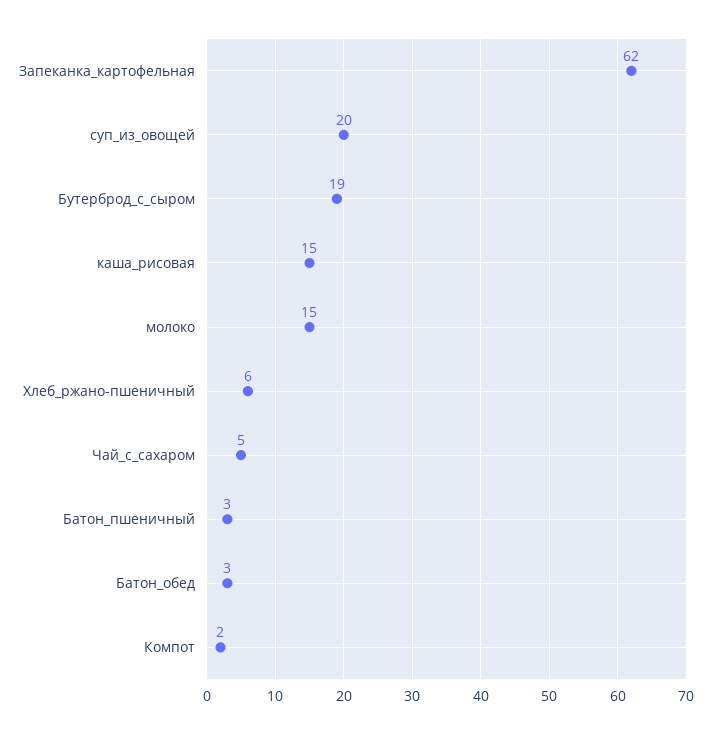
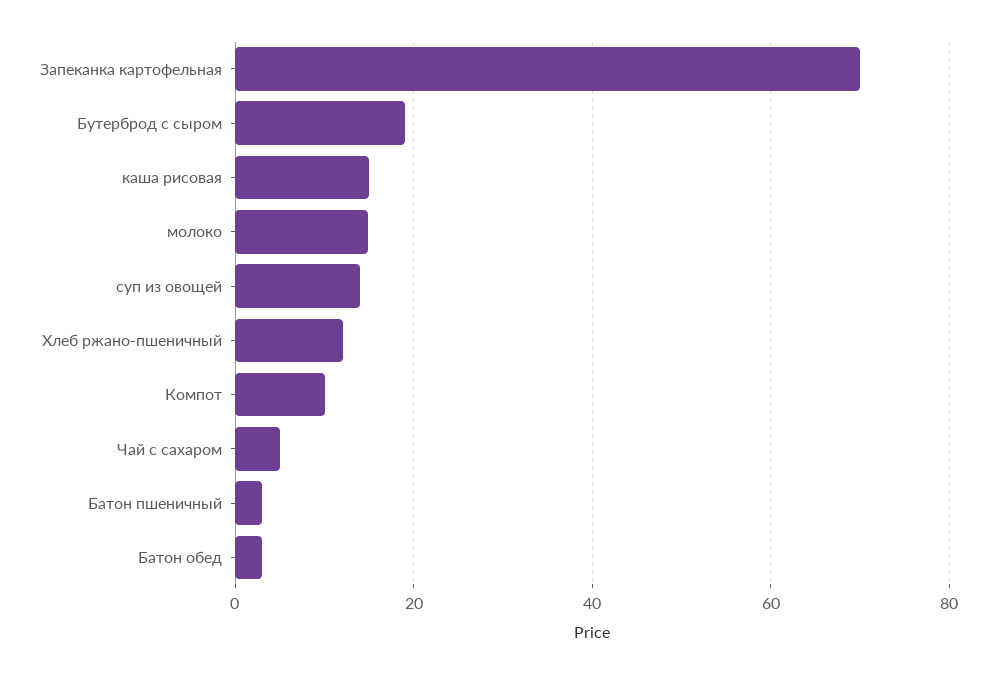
  {
-   "Запеканка_картофельная": 62,
+   "Запеканка_картофельная": 70,
-   "суп_из_овощей": 20,
+   "суп_из_овощей": 14,
    "Бутерброд_с_сыром": 19,
    "каша_рисовая": 15,
    "молоко": 15,
-   "Хлеб_ржано-пшеничный": 6,
+   "Хлеб_ржано-пшеничный": 12,
    "Чай_с_сахаром": 5,
    "Батон_пшеничный": 3,
    "Батон_обед": 3,
-   "Компот": 2
+   "Компот": 10
  }

